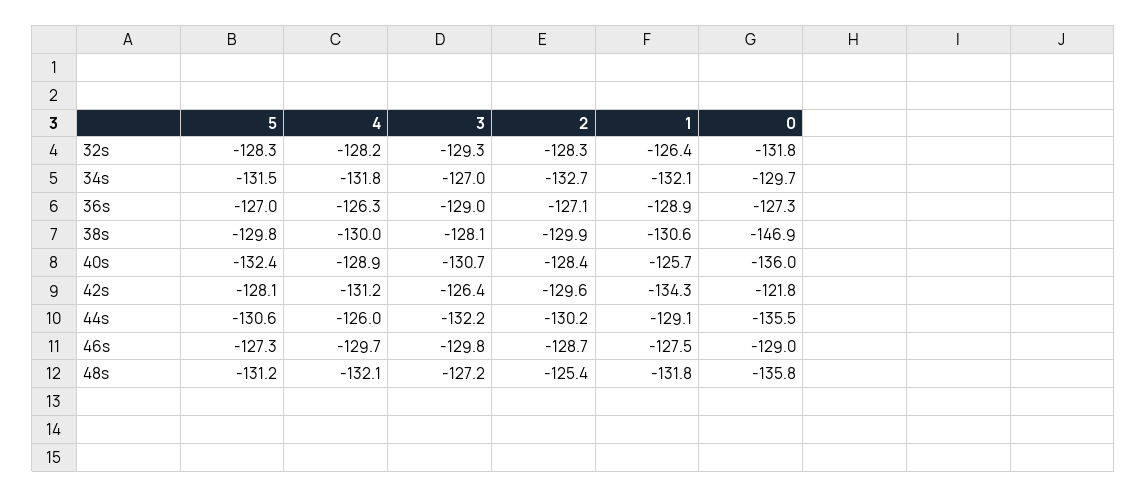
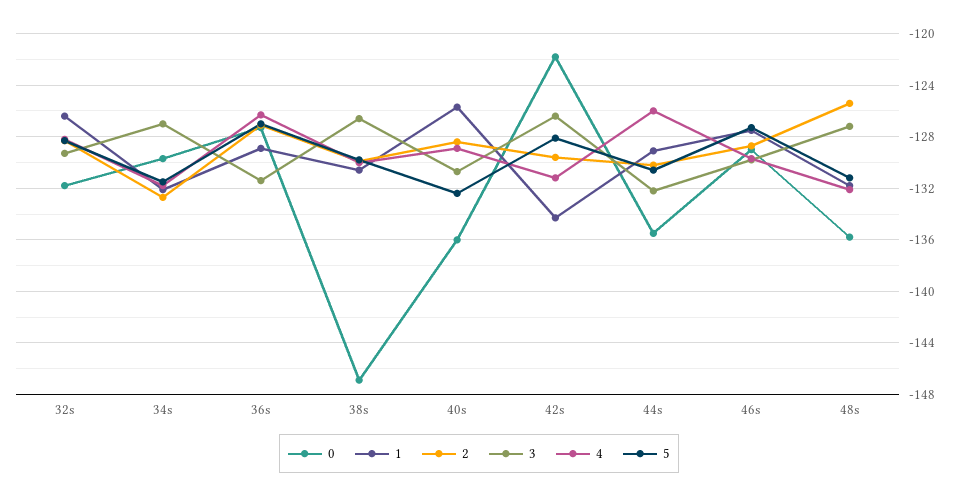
  {
    "5": {
      "32s": -128.3,
      "34s": -131.5,
      "36s": -127,
      "38s": -129.8,
      "40s": -132.4,
      "42s": -128.1,
      "44s": -130.6,
      "46s": -127.3,
      "48s": -131.2
    },
    "4": {
      "32s": -128.2,
      "34s": -131.8,
      "36s": -126.3,
      "38s": -130,
      "40s": -128.9,
      "42s": -131.2,
      "44s": -126,
      "46s": -129.7,
      "48s": -132.1
    },
    "3": {
      "32s": -129.3,
      "34s": -127,
-     "36s": -129,
+     "36s": -131.5,
-     "38s": -128.1,
+     "38s": -126.5,
      "40s": -130.7,
      "42s": -126.4,
      "44s": -132.2,
      "46s": -129.8,
      "48s": -127.2
    },
    "2": {
      "32s": -128.3,
      "34s": -132.7,
      "36s": -127.1,
      "38s": -129.9,
      "40s": -128.4,
      "42s": -129.6,
      "44s": -130.2,
      "46s": -128.7,
      "48s": -125.4
    },
    "1": {
      "32s": -126.4,
      "34s": -132.1,
      "36s": -128.9,
      "38s": -130.6,
      "40s": -125.7,
      "42s": -134.3,
      "44s": -129.1,
      "46s": -127.5,
      "48s": -131.8
    },
    "0": {
      "32s": -131.8,
      "34s": -129.7,
      "36s": -127.3,
      "38s": -146.9,
      "40s": -136,
      "42s": -121.8,
      "44s": -135.5,
      "46s": -129,
      "48s": -135.8
    }
  }

